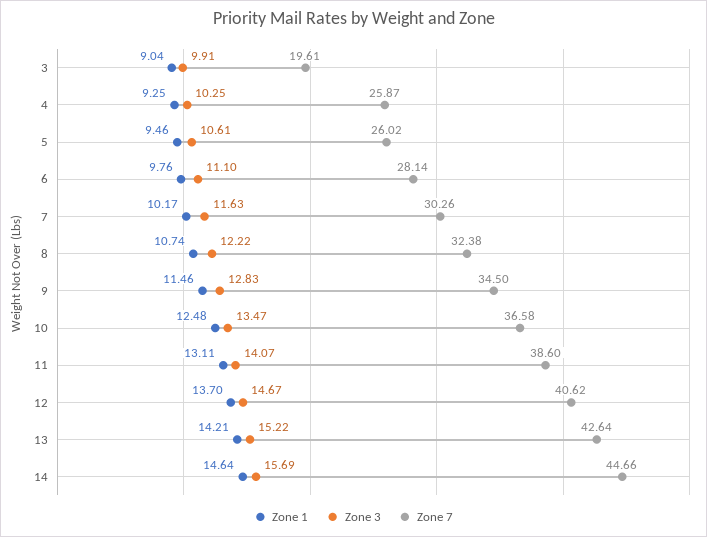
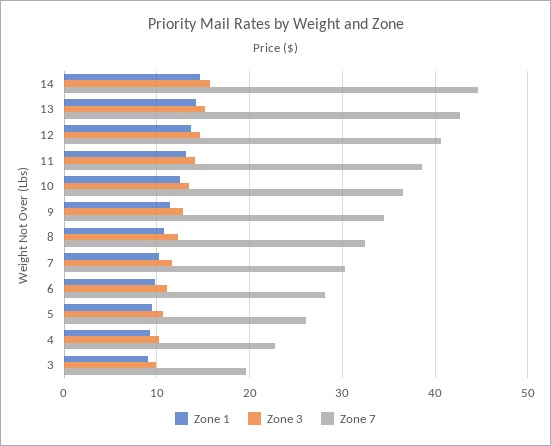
  {
    "Zone 1": {
      "3": 9.04,
      "4": 9.25,
      "5": 9.46,
      "6": 9.76,
      "7": 10.17,
      "8": 10.74,
      "9": 11.46,
      "10": 12.48,
      "11": 13.11,
      "12": 13.7,
      "13": 14.21,
      "14": 14.64
    },
    "Zone 3": {
      "3": 9.91,
      "4": 10.25,
      "5": 10.61,
      "6": 11.1,
      "7": 11.63,
      "8": 12.22,
      "9": 12.83,
      "10": 13.47,
      "11": 14.07,
      "12": 14.67,
      "13": 15.22,
      "14": 15.69
    },
    "Zone 7": {
      "3": 19.61,
-     "4": 25.87,
+     "4": 23,
      "5": 26.02,
      "6": 28.14,
      "7": 30.26,
      "8": 32.38,
      "9": 34.5,
      "10": 36.58,
      "11": 38.6,
      "12": 40.62,
      "13": 42.64,
      "14": 44.66
    }
  }

